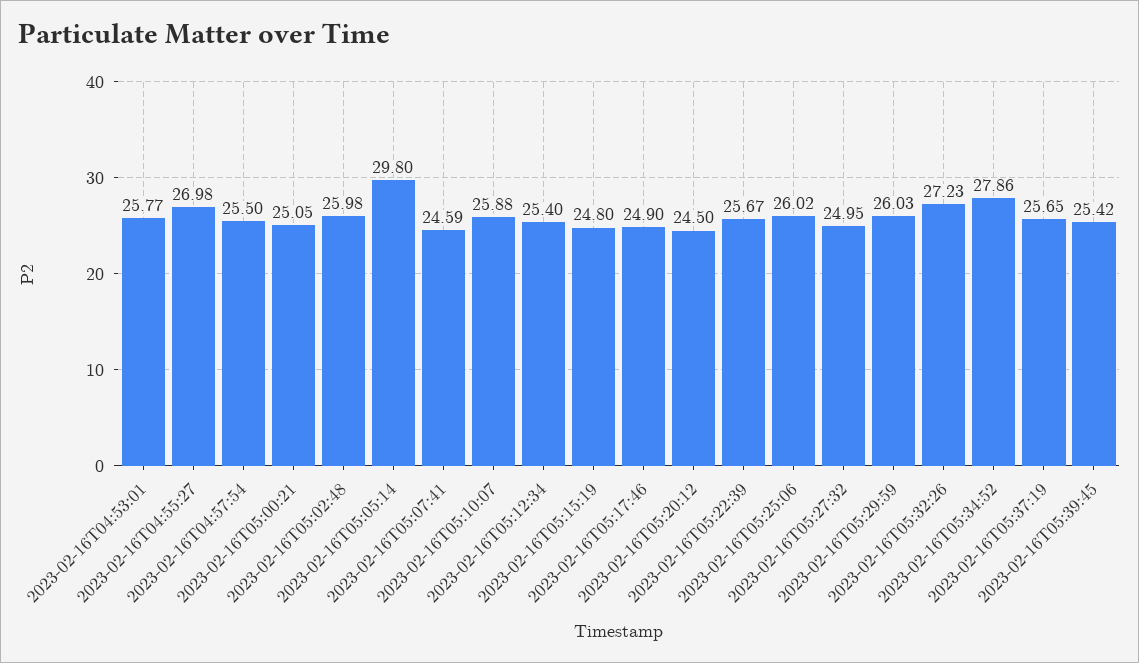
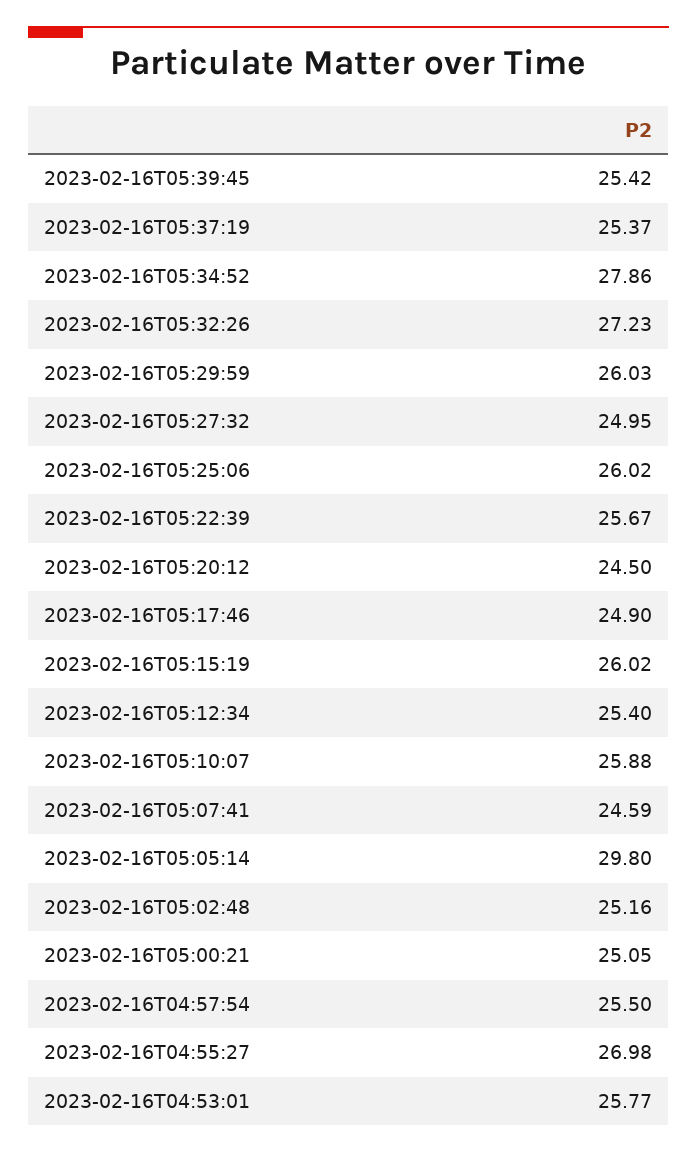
  {
    "2023-02-16T04:53:01": 25.77,
    "2023-02-16T04:55:27": 26.98,
    "2023-02-16T04:57:54": 25.5,
    "2023-02-16T05:00:21": 25.05,
-   "2023-02-16T05:02:48": 25.98,
+   "2023-02-16T05:02:48": 25.16,
    "2023-02-16T05:05:14": 29.8,
    "2023-02-16T05:07:41": 24.59,
    "2023-02-16T05:10:07": 25.88,
    "2023-02-16T05:12:34": 25.4,
-   "2023-02-16T05:15:19": 24.8,
+   "2023-02-16T05:15:19": 26.02,
    "2023-02-16T05:17:46": 24.9,
    "2023-02-16T05:20:12": 24.5,
    "2023-02-16T05:22:39": 25.67,
    "2023-02-16T05:25:06": 26.02,
    "2023-02-16T05:27:32": 24.95,
    "2023-02-16T05:29:59": 26.03,
    "2023-02-16T05:32:26": 27.23,
    "2023-02-16T05:34:52": 27.86,
-   "2023-02-16T05:37:19": 25.65,
+   "2023-02-16T05:37:19": 25.37,
    "2023-02-16T05:39:45": 25.42
  }

